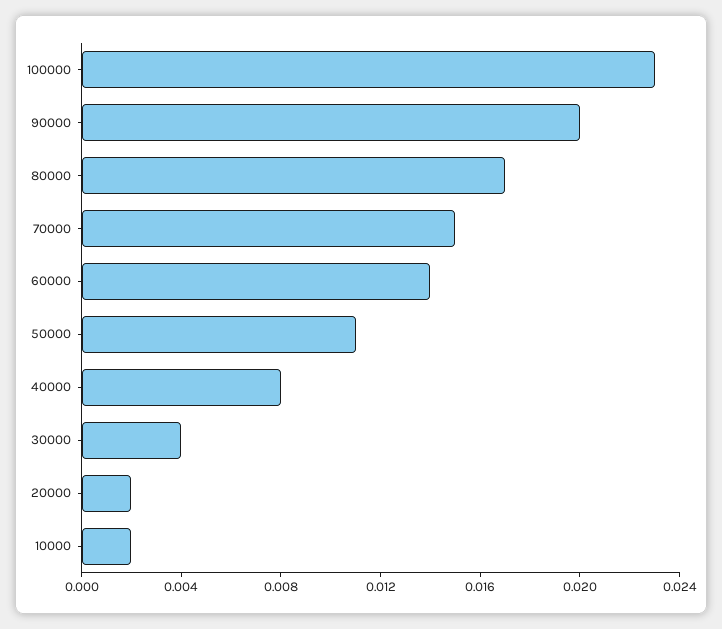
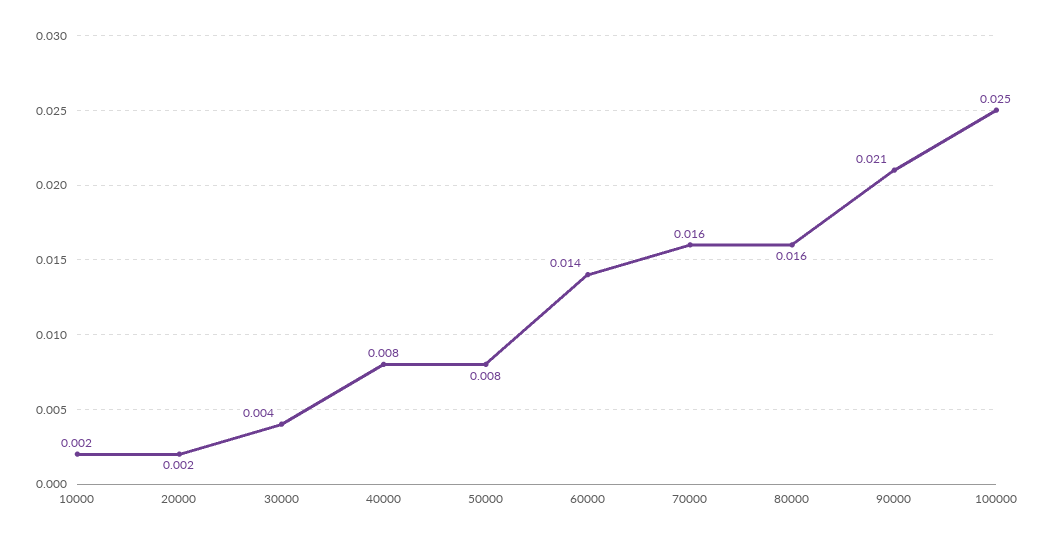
  {
-   "100000": 0.023,
+   "100000": 0.025,
-   "90000": 0.02,
+   "90000": 0.021,
-   "80000": 0.017,
+   "80000": 0.016,
-   "70000": 0.015,
+   "70000": 0.016,
    "60000": 0.014,
-   "50000": 0.011,
+   "50000": 0.008,
    "40000": 0.008,
    "30000": 0.004,
    "20000": 0.002,
    "10000": 0.002
  }

